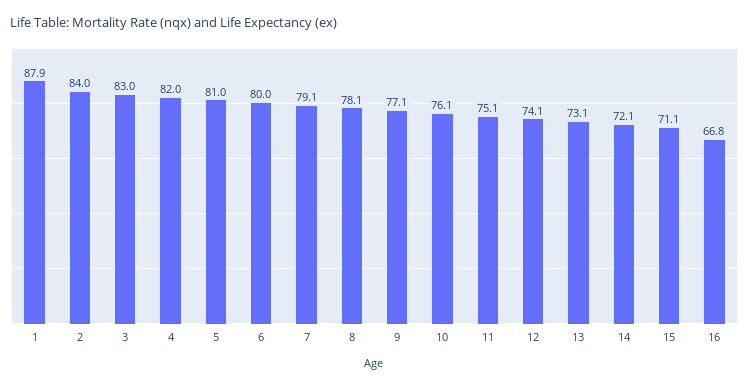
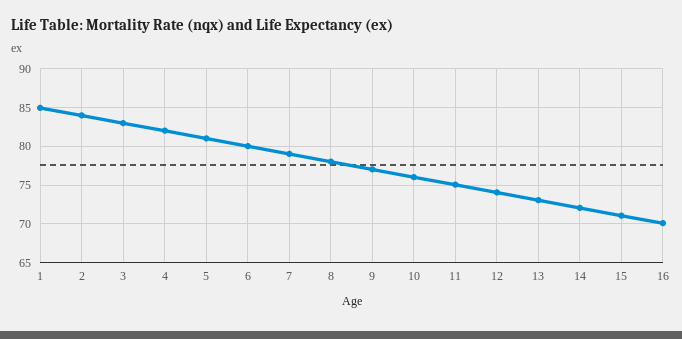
  {
-   "1": 87.9,
+   "1": 85,
    "2": 84,
    "3": 83,
    "4": 82,
    "5": 81,
    "6": 80,
    "7": 79.1,
    "8": 78.1,
    "9": 77.1,
    "10": 76.1,
    "11": 75.1,
    "12": 74.1,
    "13": 73.1,
    "14": 72.1,
    "15": 71.1,
-   "16": 66.8
+   "16": 70
  }

